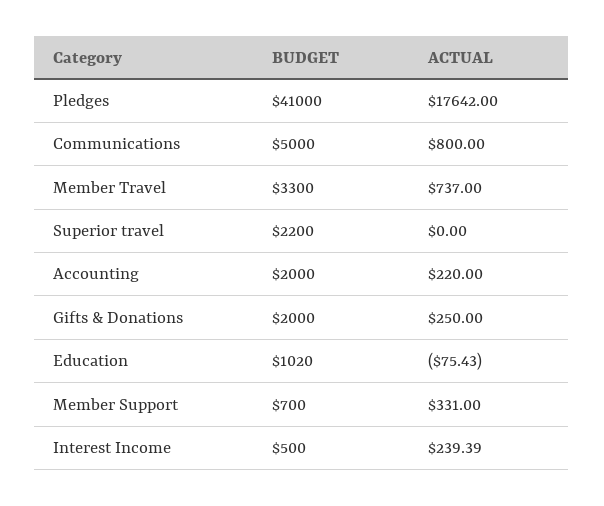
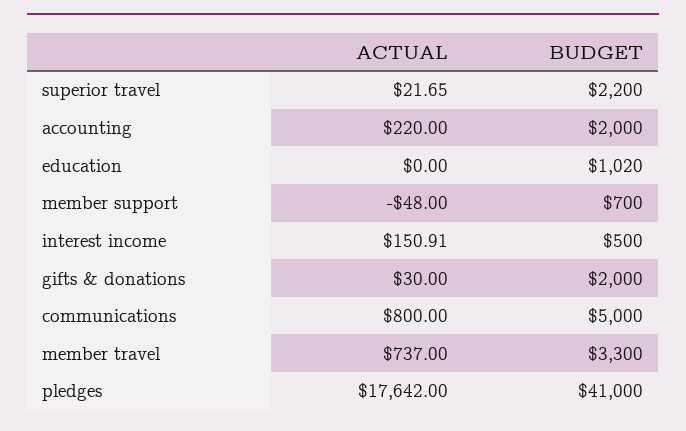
  {
    "BUDGET": {
      "Pledges": 41000,
      "Communications": 5000,
      "Member Travel": 3300,
      "Superior travel": 2200,
      "Accounting": 2000,
      "Gifts & Donations": 2000,
      "Education": 1020,
      "Member Support": 700,
      "Interest Income": 500
    },
    "ACTUAL": {
      "Pledges": 17642,
      "Communications": 800,
      "Member Travel": 737,
-     "Superior travel": 0,
+     "Superior travel": 21.65,
      "Accounting": 220,
-     "Gifts & Donations": 250,
+     "Gifts & Donations": 30,
-     "Education": -75.43,
+     "Education": 0,
-     "Member Support": 331,
+     "Member Support": -48,
-     "Interest Income": 239.39
+     "Interest Income": 150.91
    }
  }

